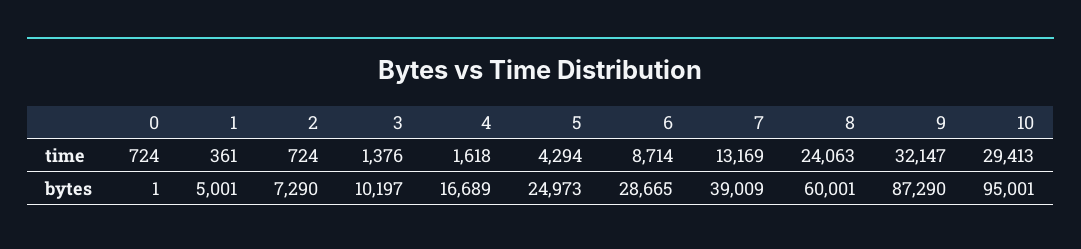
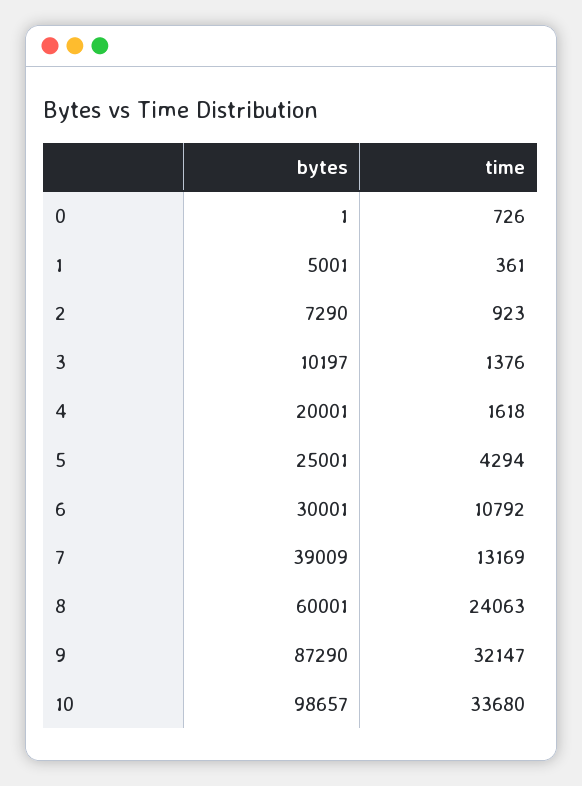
  {
    "0": {
-     "time": 724,
+     "time": 726,
      "bytes": 1
    },
    "1": {
      "time": 361,
      "bytes": 5001
    },
    "2": {
-     "time": 724,
+     "time": 923,
      "bytes": 7290
    },
    "3": {
      "time": 1376,
      "bytes": 10197
    },
    "4": {
      "time": 1618,
-     "bytes": 16689
+     "bytes": 20001
    },
    "5": {
      "time": 4294,
-     "bytes": 24973
+     "bytes": 25001
    },
    "6": {
-     "time": 8714,
+     "time": 10792,
-     "bytes": 28665
+     "bytes": 30001
    },
    "7": {
      "time": 13169,
      "bytes": 39009
    },
    "8": {
      "time": 24063,
      "bytes": 60001
    },
    "9": {
      "time": 32147,
      "bytes": 87290
    },
    "10": {
-     "time": 29413,
+     "time": 33680,
-     "bytes": 95001
+     "bytes": 98657
    }
  }

